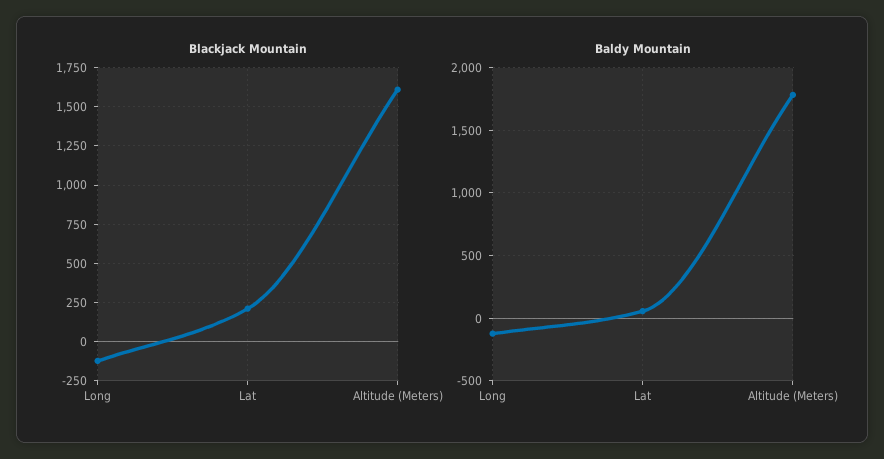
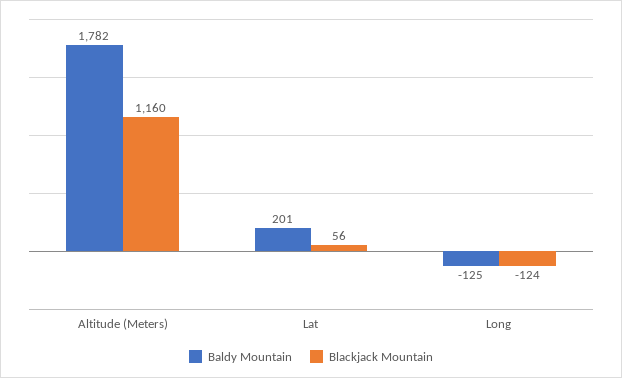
  {
    "Blackjack Mountain": {
      "Long": -124,
-     "Lat": 200,
+     "Lat": 56,
-     "Altitude (Meters)": 1600
+     "Altitude (Meters)": 1160
    },
    "Baldy Mountain": {
      "Long": -125,
-     "Lat": 50,
+     "Lat": 201,
      "Altitude (Meters)": 1782
    }
  }

